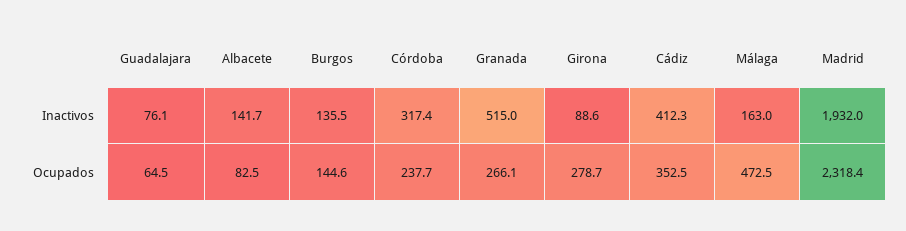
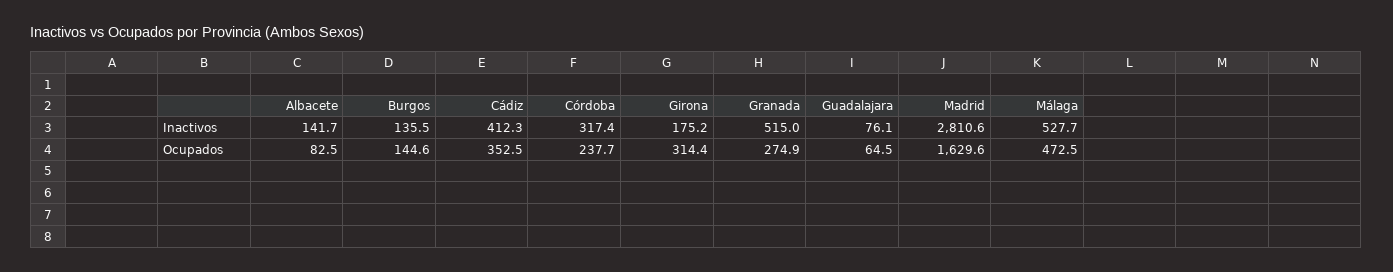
  {
    "Guadalajara": {
      "Inactivos": 76.1,
      "Ocupados": 64.5
    },
    "Albacete": {
      "Inactivos": 141.7,
      "Ocupados": 82.5
    },
    "Burgos": {
      "Inactivos": 135.5,
      "Ocupados": 144.6
    },
    "Córdoba": {
      "Inactivos": 317.4,
      "Ocupados": 237.7
    },
    "Granada": {
      "Inactivos": 515,
-     "Ocupados": 266.1
+     "Ocupados": 274.9
    },
    "Girona": {
-     "Inactivos": 88.6,
+     "Inactivos": 175.2,
-     "Ocupados": 278.7
+     "Ocupados": 314.4
    },
    "Cádiz": {
      "Inactivos": 412.3,
      "Ocupados": 352.5
    },
    "Málaga": {
-     "Inactivos": 163,
+     "Inactivos": 527.7,
      "Ocupados": 472.5
    },
    "Madrid": {
-     "Inactivos": 1932,
+     "Inactivos": 2810.6,
-     "Ocupados": 2318.4
+     "Ocupados": 1629.6
    }
  }

